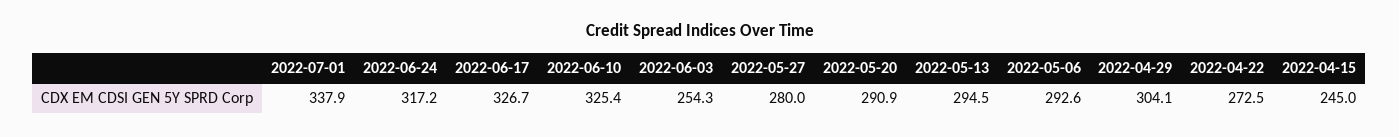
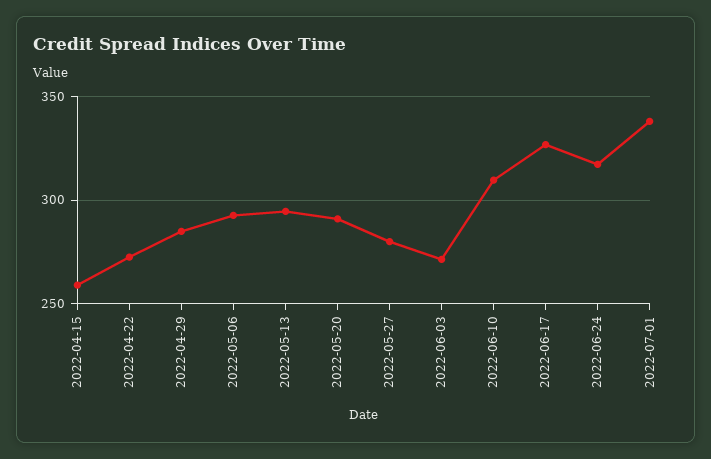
  {
    "2022-07-01": 337.9,
    "2022-06-24": 317.2,
    "2022-06-17": 326.7,
-   "2022-06-10": 325.4,
+   "2022-06-10": 310,
-   "2022-06-03": 254.3,
+   "2022-06-03": 270,
    "2022-05-27": 280,
    "2022-05-20": 290.9,
    "2022-05-13": 294.5,
    "2022-05-06": 292.6,
-   "2022-04-29": 304.1,
+   "2022-04-29": 285,
    "2022-04-22": 272.5,
-   "2022-04-15": 245
+   "2022-04-15": 260
  }

